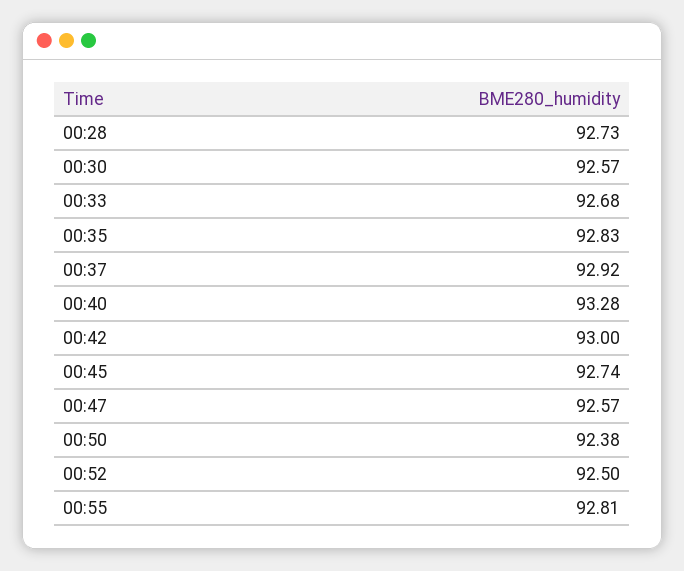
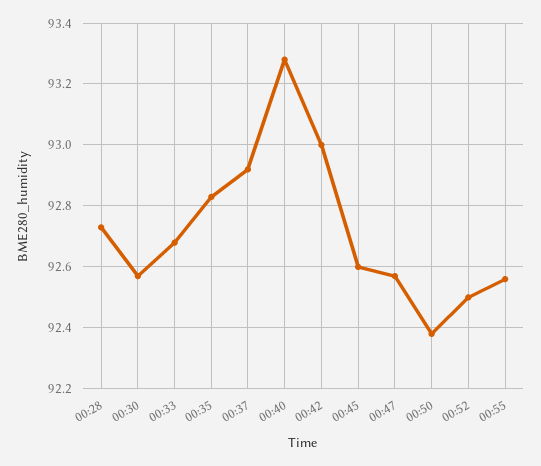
  {
    "00:28": 92.73,
    "00:30": 92.57,
    "00:33": 92.68,
    "00:35": 92.83,
    "00:37": 92.92,
    "00:40": 93.28,
    "00:42": 93,
-   "00:45": 92.74,
+   "00:45": 92.6,
    "00:47": 92.57,
    "00:50": 92.38,
    "00:52": 92.5,
-   "00:55": 92.81
+   "00:55": 92.55
  }

